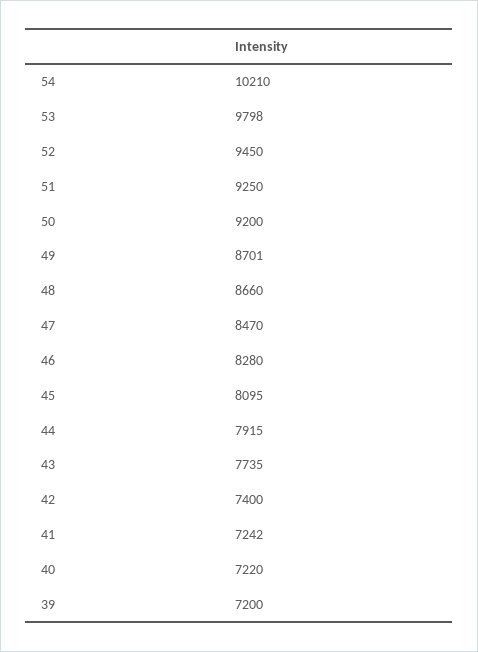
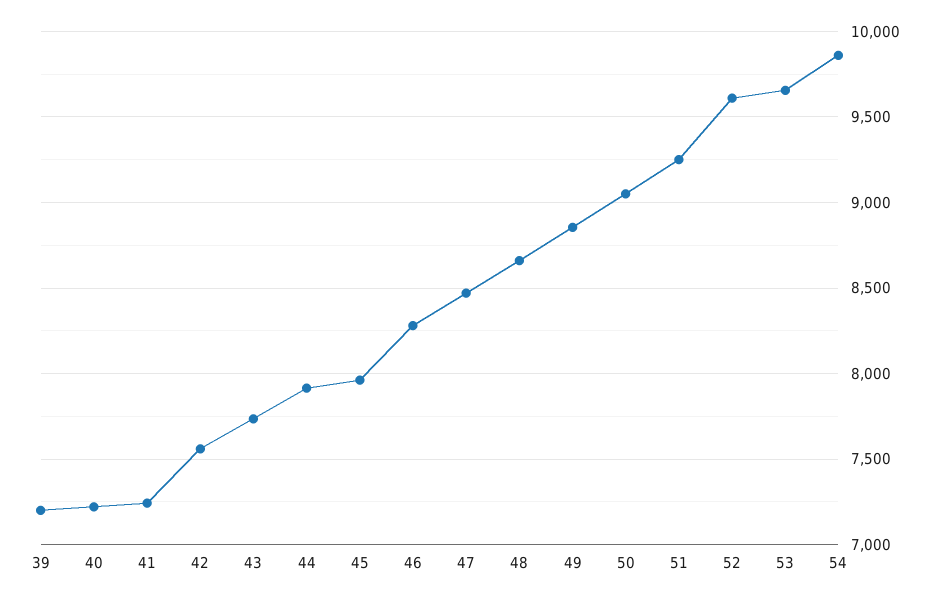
  {
-   "54": 10210,
+   "54": 9850,
-   "53": 9798,
+   "53": 9650,
-   "52": 9450,
+   "52": 9600,
    "51": 9250,
-   "50": 9200,
+   "50": 9050,
-   "49": 8701,
+   "49": 8850,
    "48": 8660,
    "47": 8470,
    "46": 8280,
-   "45": 8095,
+   "45": 7950,
    "44": 7915,
    "43": 7735,
-   "42": 7400,
+   "42": 7550,
    "41": 7242,
    "40": 7220,
    "39": 7200
  }

